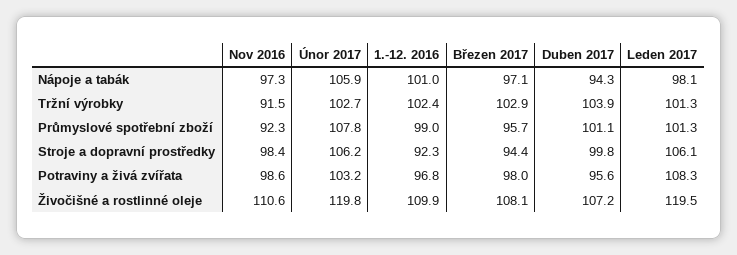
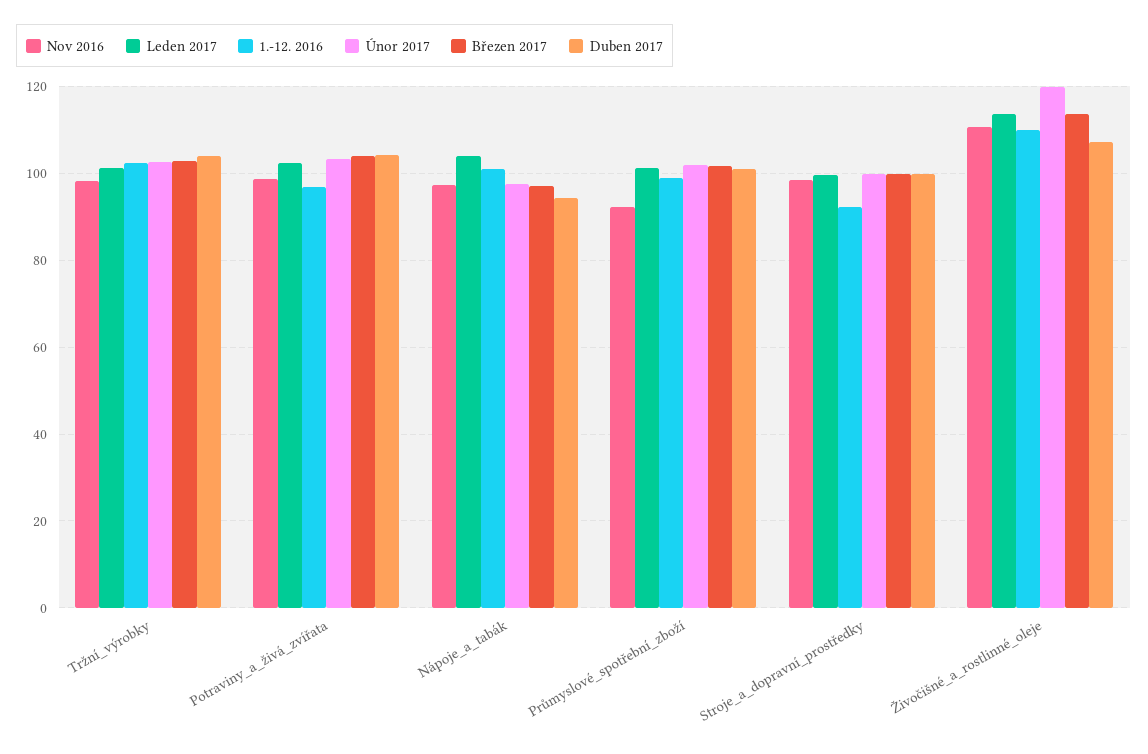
  {
    "Nov 2016": {
      "Nápoje a tabák": 97.3,
-     "Tržní výrobky": 91.5,
+     "Tržní výrobky": 98,
      "Průmyslové spotřební zboží": 92.3,
      "Stroje a dopravní prostředky": 98.4,
      "Potraviny a živá zvířata": 98.6,
      "Živočišné a rostlinné oleje": 110.6
    },
    "Únor 2017": {
-     "Nápoje a tabák": 105.9,
+     "Nápoje a tabák": 98,
      "Tržní výrobky": 102.7,
-     "Průmyslové spotřební zboží": 107.8,
+     "Průmyslové spotřební zboží": 102,
-     "Stroje a dopravní prostředky": 106.2,
+     "Stroje a dopravní prostředky": 100,
      "Potraviny a živá zvířata": 103.2,
      "Živočišné a rostlinné oleje": 119.8
    },
    "1.-12. 2016": {
      "Nápoje a tabák": 101,
      "Tržní výrobky": 102.4,
      "Průmyslové spotřební zboží": 99,
      "Stroje a dopravní prostředky": 92.3,
      "Potraviny a živá zvířata": 96.8,
      "Živočišné a rostlinné oleje": 109.9
    },
    "Březen 2017": {
      "Nápoje a tabák": 97.1,
      "Tržní výrobky": 102.9,
-     "Průmyslové spotřební zboží": 95.7,
+     "Průmyslové spotřební zboží": 102,
-     "Stroje a dopravní prostředky": 94.4,
+     "Stroje a dopravní prostředky": 100,
-     "Potraviny a živá zvířata": 98,
+     "Potraviny a živá zvířata": 104,
-     "Živočišné a rostlinné oleje": 108.1
+     "Živočišné a rostlinné oleje": 114
    },
    "Duben 2017": {
      "Nápoje a tabák": 94.3,
      "Tržní výrobky": 103.9,
      "Průmyslové spotřební zboží": 101.1,
      "Stroje a dopravní prostředky": 99.8,
-     "Potraviny a živá zvířata": 95.6,
+     "Potraviny a živá zvířata": 104,
      "Živočišné a rostlinné oleje": 107.2
    },
    "Leden 2017": {
-     "Nápoje a tabák": 98.1,
+     "Nápoje a tabák": 104,
      "Tržní výrobky": 101.3,
      "Průmyslové spotřební zboží": 101.3,
-     "Stroje a dopravní prostředky": 106.1,
+     "Stroje a dopravní prostředky": 100,
-     "Potraviny a živá zvířata": 108.3,
+     "Potraviny a živá zvířata": 102,
-     "Živočišné a rostlinné oleje": 119.5
+     "Živočišné a rostlinné oleje": 114
    }
  }

